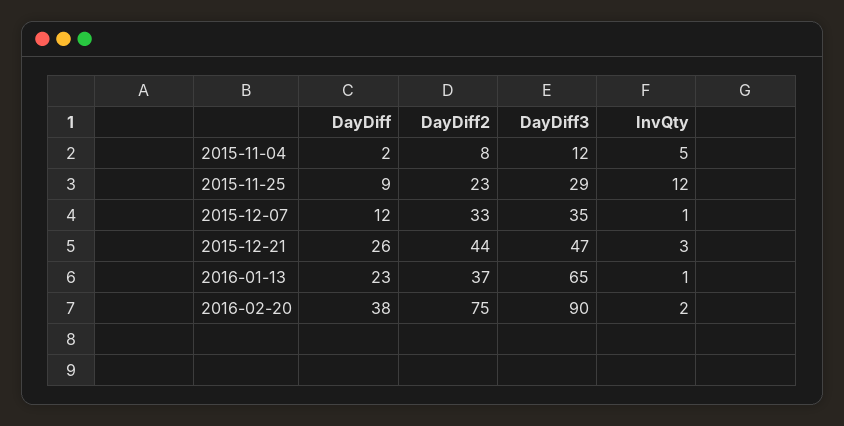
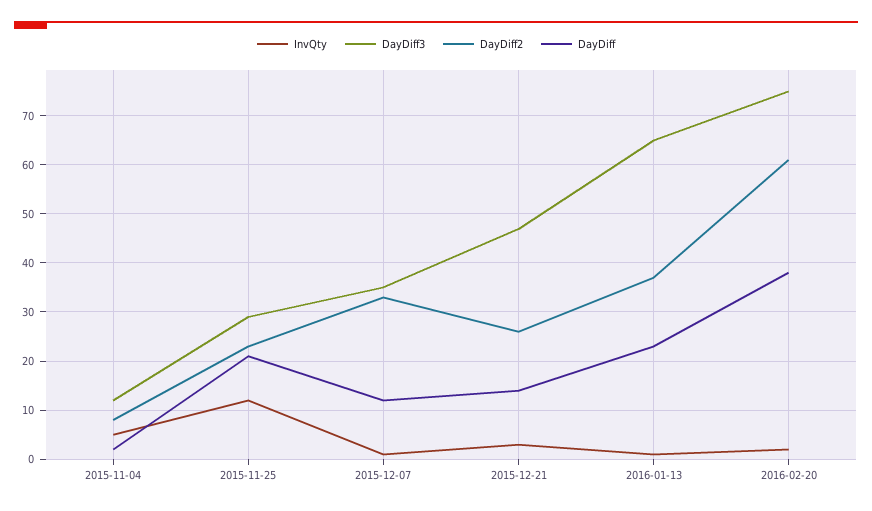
  {
    "DayDiff": {
      "2015-11-04": 2,
-     "2015-11-25": 9,
+     "2015-11-25": 20,
      "2015-12-07": 12,
-     "2015-12-21": 26,
+     "2015-12-21": 15,
      "2016-01-13": 23,
      "2016-02-20": 38
    },
    "DayDiff2": {
      "2015-11-04": 8,
      "2015-11-25": 23,
      "2015-12-07": 33,
-     "2015-12-21": 44,
+     "2015-12-21": 25,
      "2016-01-13": 37,
-     "2016-02-20": 75
+     "2016-02-20": 60
    },
    "DayDiff3": {
      "2015-11-04": 12,
      "2015-11-25": 29,
      "2015-12-07": 35,
      "2015-12-21": 47,
      "2016-01-13": 65,
-     "2016-02-20": 90
+     "2016-02-20": 75
    },
    "InvQty": {
      "2015-11-04": 5,
      "2015-11-25": 12,
      "2015-12-07": 1,
      "2015-12-21": 3,
      "2016-01-13": 1,
      "2016-02-20": 2
    }
  }

